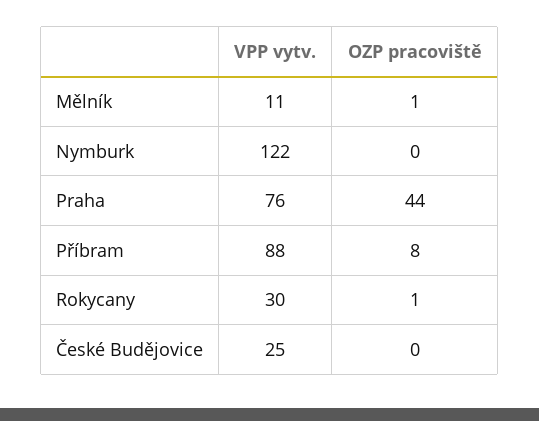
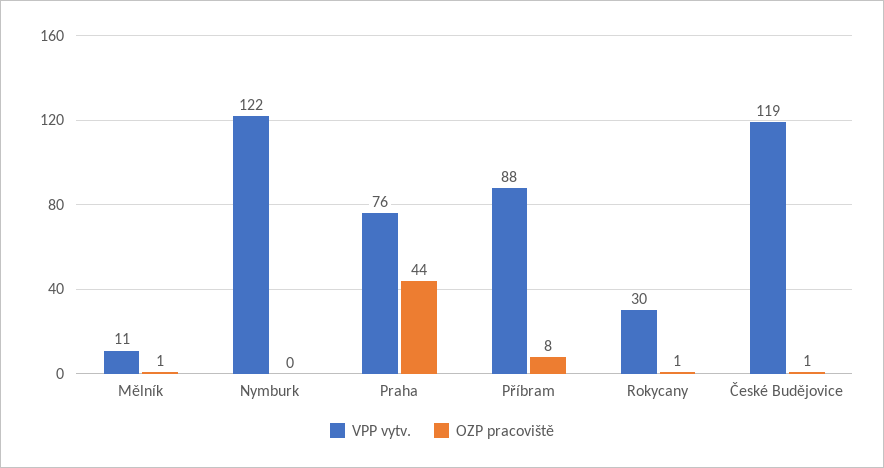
  {
    "VPP vytv.": {
      "Mělník": 11,
      "Nymburk": 122,
      "Praha": 76,
      "Příbram": 88,
      "Rokycany": 30,
-     "České Budějovice": 25
+     "České Budějovice": 119
    },
    "OZP pracoviště": {
      "Mělník": 1,
      "Nymburk": 0,
      "Praha": 44,
      "Příbram": 8,
      "Rokycany": 1,
-     "České Budějovice": 0
+     "České Budějovice": 1
    }
  }

